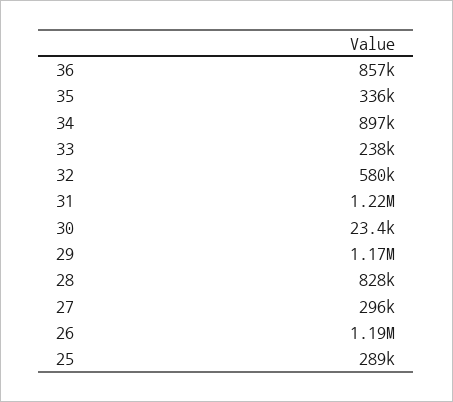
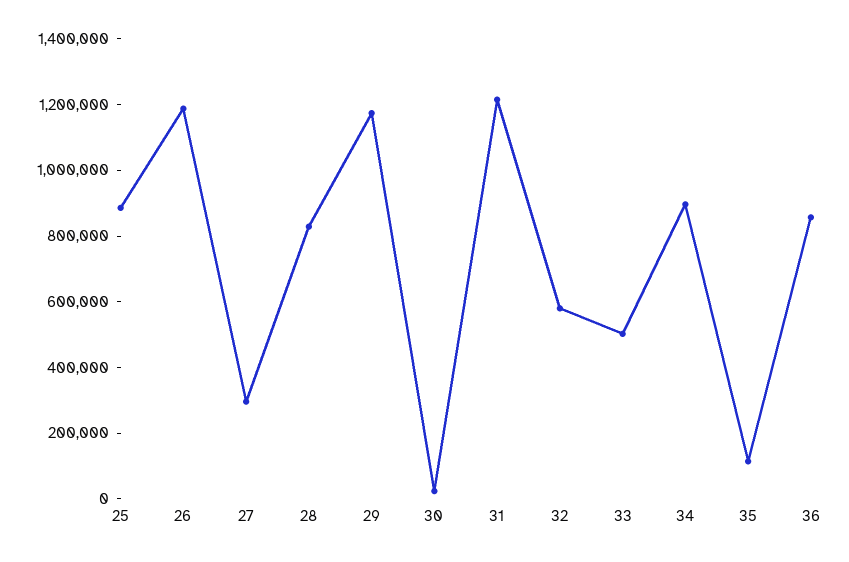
  {
    "36": 857000,
-   "35": 336000,
+   "35": 100000,
    "34": 897000,
-   "33": 238000,
+   "33": 500000,
    "32": 580000,
    "31": 1220000,
    "30": 23400,
    "29": 1170000,
    "28": 828000,
    "27": 296000,
    "26": 1190000,
-   "25": 289000
+   "25": 900000
  }

